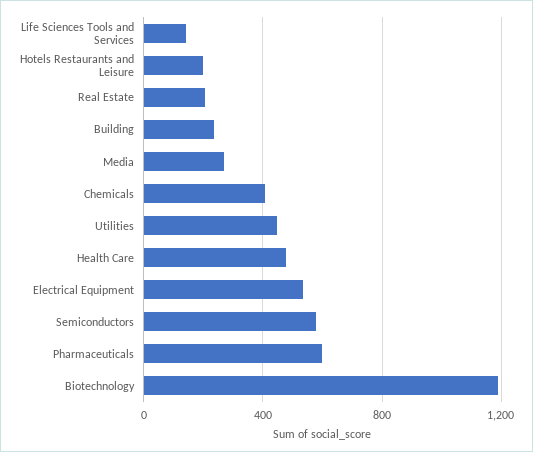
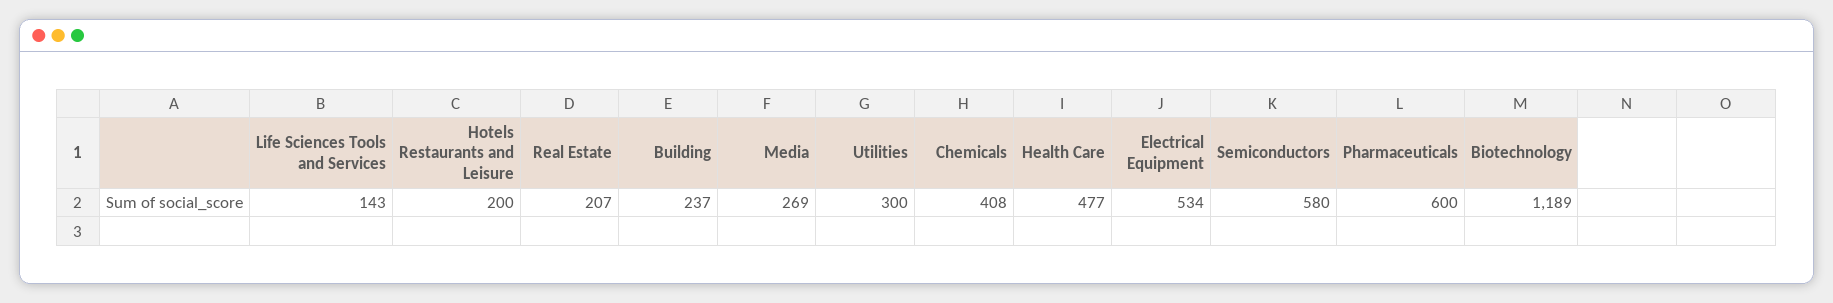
  {
    "Life Sciences Tools and Services": 143,
    "Hotels Restaurants and Leisure": 200,
    "Real Estate": 207,
    "Building": 237,
    "Media": 269,
    "Chemicals": 408,
-   "Utilities": 450,
+   "Utilities": 300,
    "Health Care": 477,
    "Electrical Equipment": 534,
    "Semiconductors": 580,
    "Pharmaceuticals": 600,
    "Biotechnology": 1189
  }

